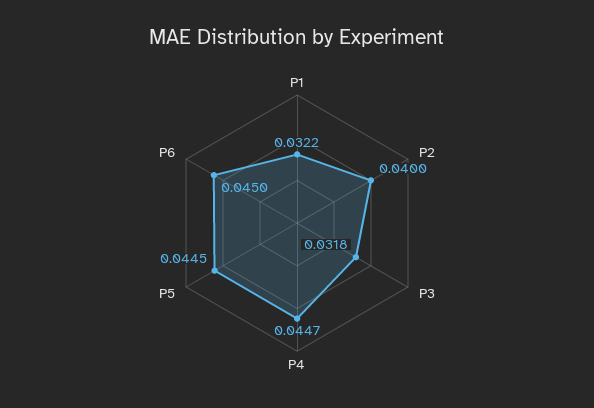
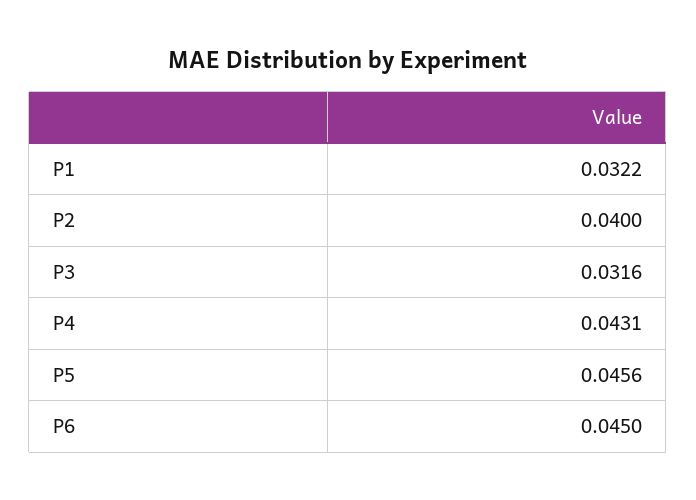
  {
    "P1": 0.0322,
    "P2": 0.04,
-   "P3": 0.0318,
+   "P3": 0.0316,
-   "P4": 0.0447,
+   "P4": 0.0431,
-   "P5": 0.0445,
+   "P5": 0.0456,
    "P6": 0.045
  }

